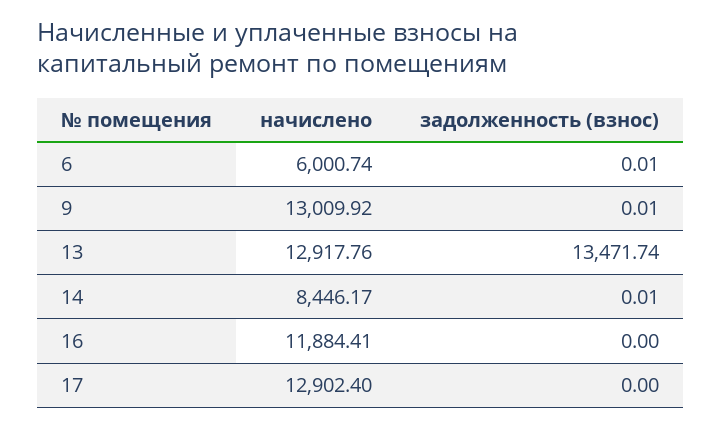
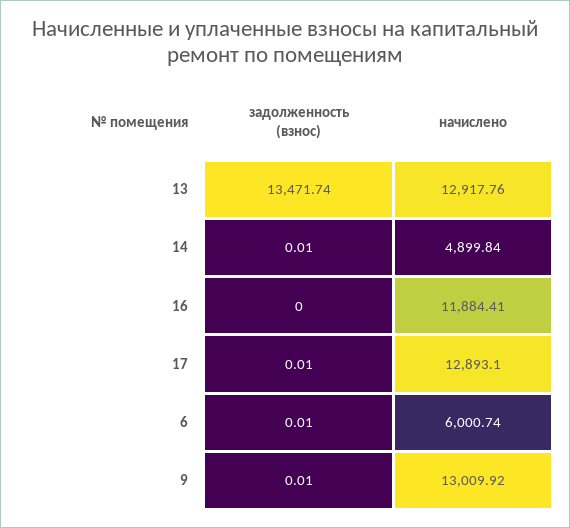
  {
    "начислено": {
      "6": 6000.74,
      "9": 13009.92,
      "13": 12917.76,
-     "14": 8446.17,
+     "14": 4899.84,
      "16": 11884.41,
-     "17": 12902.4
+     "17": 12893.1
    },
    "задолженность (взнос)": {
      "6": 0.01,
      "9": 0.01,
      "13": 13471.74,
      "14": 0.01,
      "16": 0,
-     "17": 0
+     "17": 0.01
    }
  }

